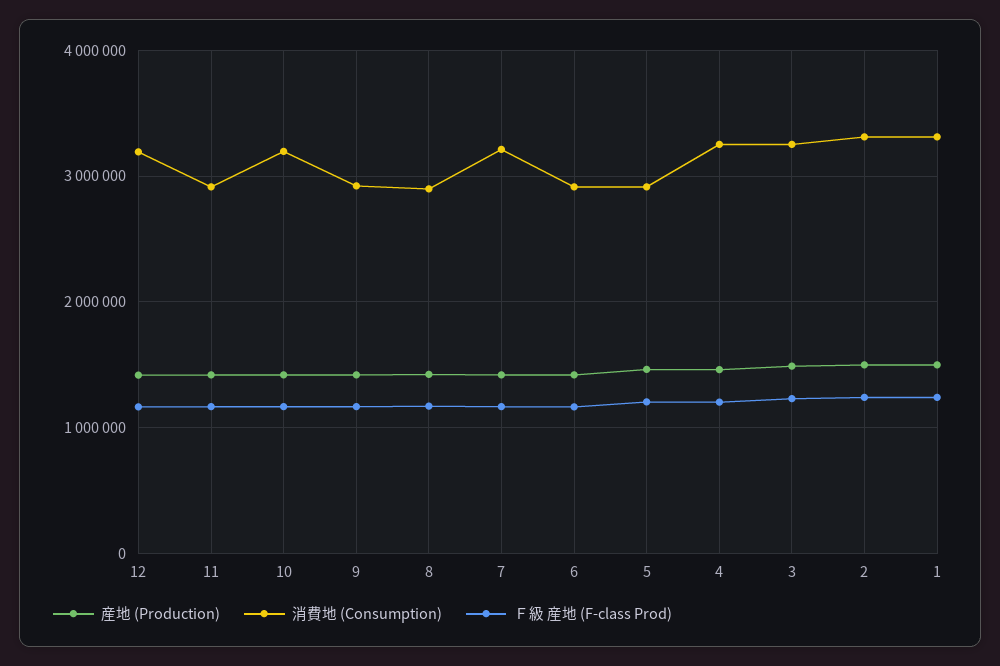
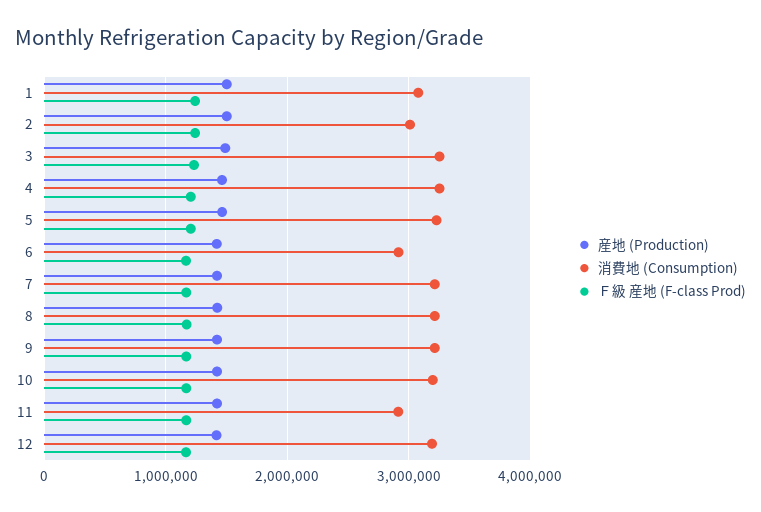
  {
    "産地 (Production)": {
      "12": 1400000,
      "11": 1400000,
      "10": 1400000,
      "9": 1400000,
      "8": 1400000,
      "7": 1400000,
      "6": 1400000,
      "5": 1500000,
      "4": 1500000,
      "3": 1500000,
      "2": 1500000,
      "1": 1500000
    },
    "消費地 (Consumption)": {
      "12": 3200000,
      "11": 2900000,
      "10": 3200000,
-     "9": 2900000,
+     "9": 3200000,
-     "8": 2900000,
+     "8": 3200000,
      "7": 3200000,
      "6": 2900000,
-     "5": 2900000,
+     "5": 3200000,
      "4": 3300000,
      "3": 3300000,
-     "2": 3300000,
+     "2": 3000000,
-     "1": 3300000
+     "1": 3100000
    },
    "Ｆ級 産地 (F-class Prod)": {
      "12": 1200000,
      "11": 1200000,
      "10": 1200000,
      "9": 1200000,
      "8": 1200000,
      "7": 1200000,
      "6": 1200000,
      "5": 1200000,
      "4": 1200000,
      "3": 1200000,
      "2": 1200000,
      "1": 1200000
    }
  }

